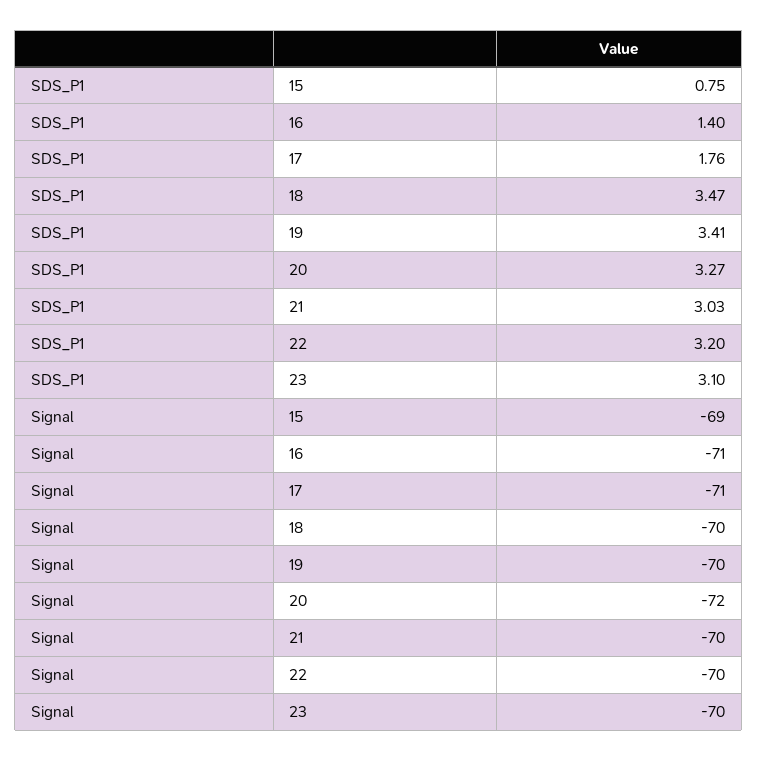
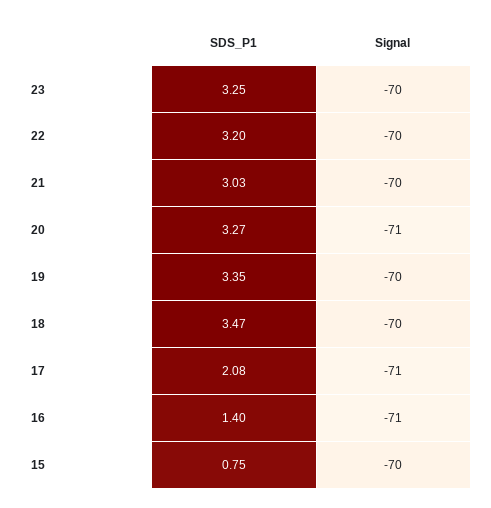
  {
    "SDS_P1": {
      "15": 0.75,
      "16": 1.4,
-     "17": 1.76,
+     "17": 2.08,
      "18": 3.47,
-     "19": 3.41,
+     "19": 3.35,
      "20": 3.27,
      "21": 3.03,
      "22": 3.2,
-     "23": 3.1
+     "23": 3.25
    },
    "Signal": {
-     "15": -69,
+     "15": -70,
      "16": -71,
      "17": -71,
      "18": -70,
      "19": -70,
-     "20": -72,
+     "20": -71,
      "21": -70,
      "22": -70,
      "23": -70
    }
  }

